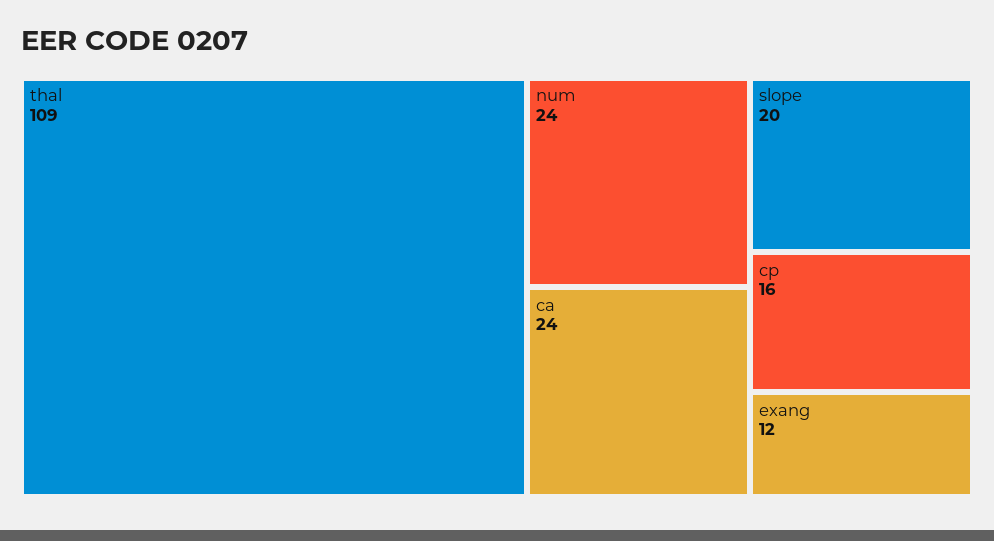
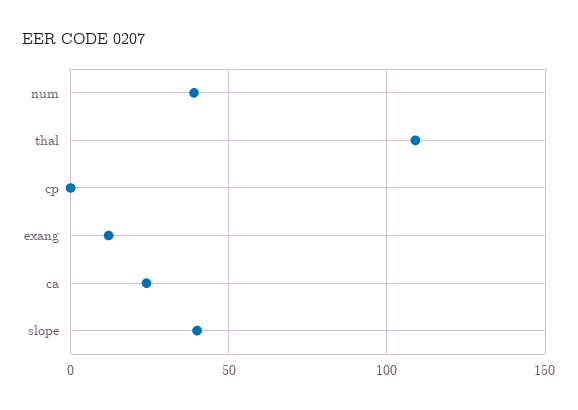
  {
    "thal": 109,
-   "num": 24,
+   "num": 40,
    "ca": 24,
-   "slope": 20,
+   "slope": 40,
-   "cp": 16,
+   "cp": 0,
    "exang": 12
  }

